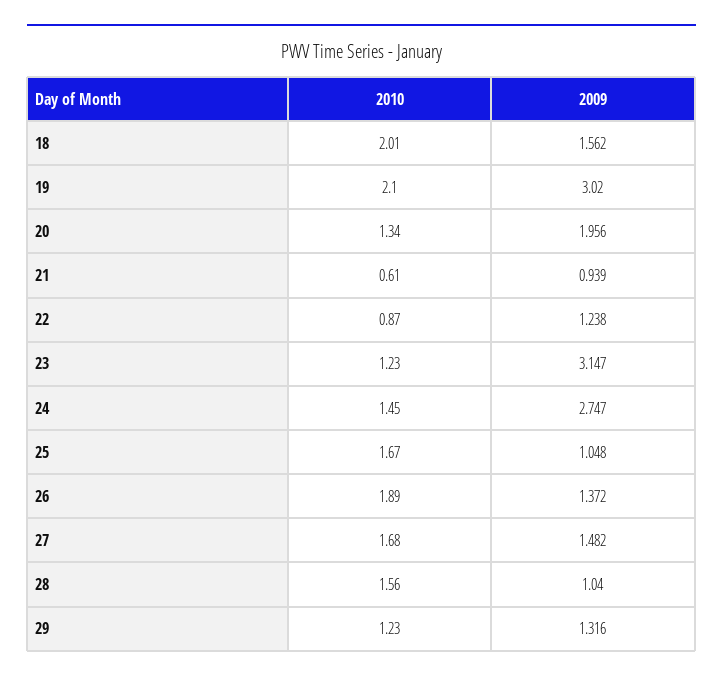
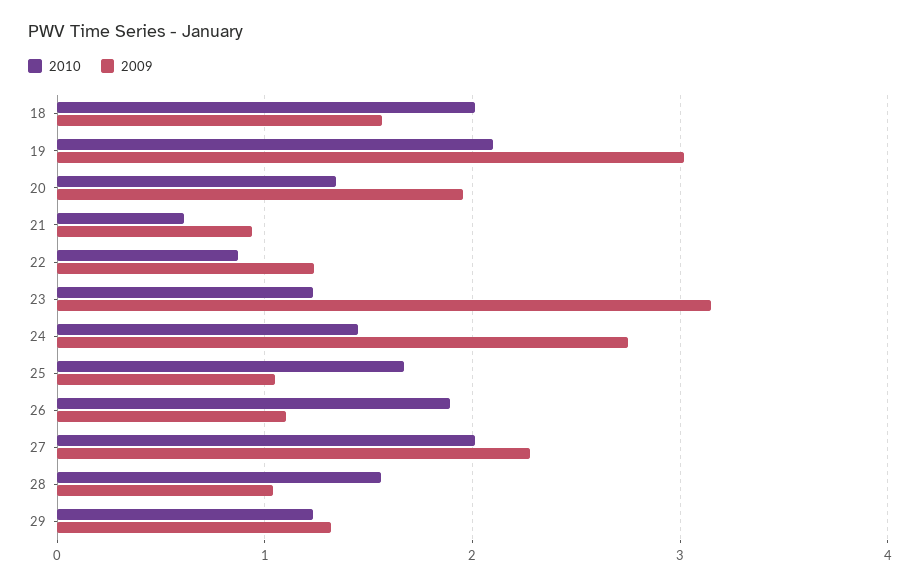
  {
    "2010": {
      "18": 2.01,
      "19": 2.1,
      "20": 1.34,
      "21": 0.61,
      "22": 0.87,
      "23": 1.23,
      "24": 1.45,
      "25": 1.67,
      "26": 1.89,
-     "27": 1.68,
+     "27": 2,
      "28": 1.56,
      "29": 1.23
    },
    "2009": {
      "18": 1.562,
      "19": 3.02,
      "20": 1.956,
      "21": 0.939,
      "22": 1.238,
      "23": 3.147,
      "24": 2.747,
      "25": 1.048,
-     "26": 1.372,
+     "26": 1.1,
-     "27": 1.482,
+     "27": 2.3,
      "28": 1.04,
      "29": 1.316
    }
  }

